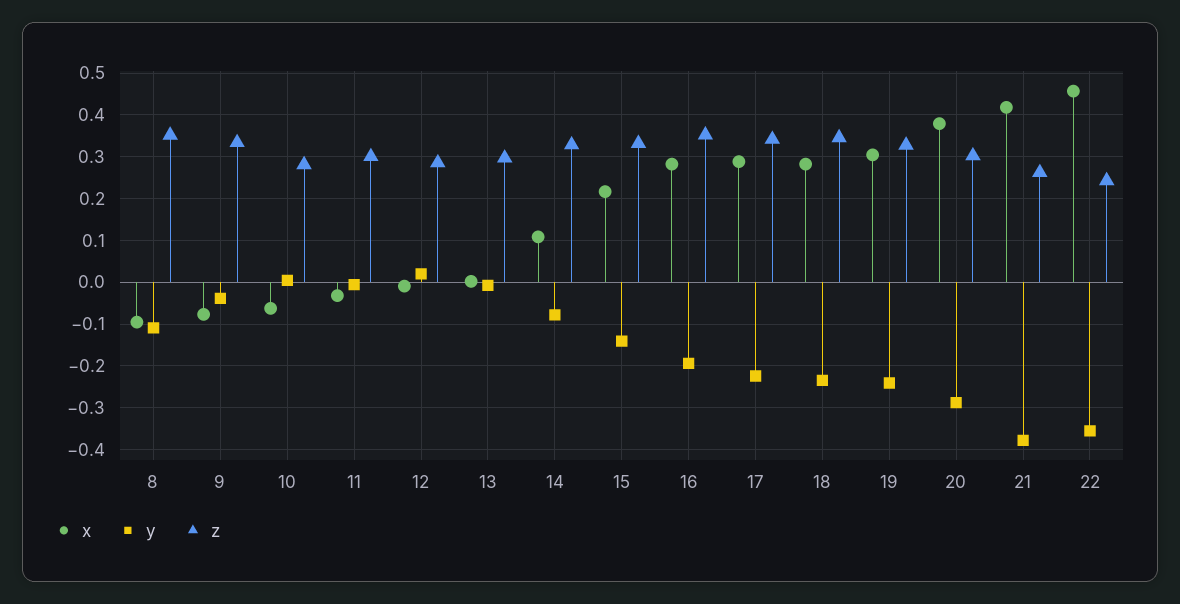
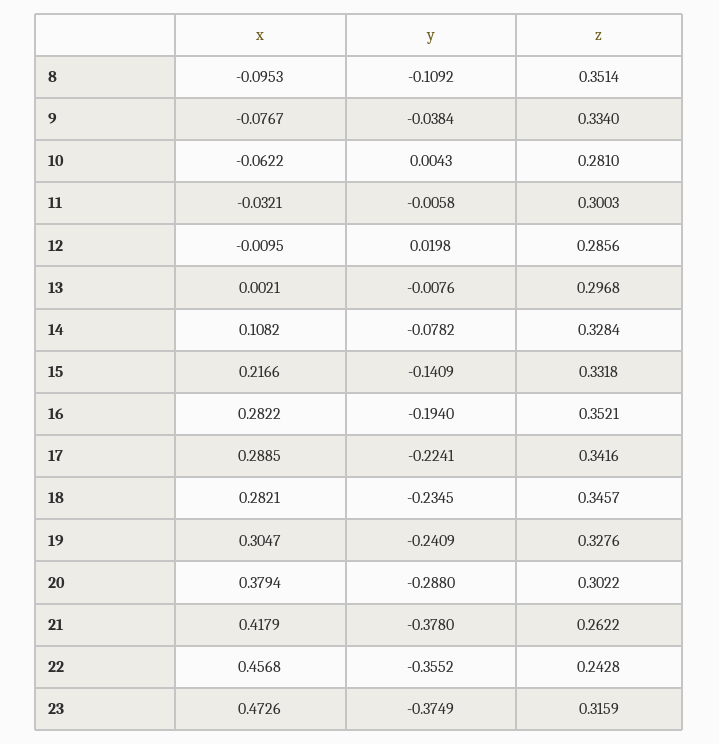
  {
    "x": {
      "8": -0.0953,
      "9": -0.0767,
      "10": -0.0622,
      "11": -0.0321,
      "12": -0.0095,
      "13": 0.0021,
      "14": 0.1082,
      "15": 0.2166,
      "16": 0.2822,
      "17": 0.2885,
      "18": 0.2821,
      "19": 0.3047,
      "20": 0.3794,
      "21": 0.4179,
-     "22": 0.4568
+     "22": 0.4568,
+     "23": 0.4726
    },
    "y": {
      "8": -0.1092,
      "9": -0.0384,
      "10": 0.0043,
      "11": -0.0058,
      "12": 0.0198,
      "13": -0.0076,
      "14": -0.0782,
      "15": -0.1409,
      "16": -0.194,
      "17": -0.2241,
      "18": -0.2345,
      "19": -0.2409,
      "20": -0.288,
      "21": -0.378,
-     "22": -0.3552
+     "22": -0.3552,
+     "23": -0.3749
    },
    "z": {
      "8": 0.3514,
      "9": 0.334,
      "10": 0.281,
      "11": 0.3003,
      "12": 0.2856,
      "13": 0.2968,
      "14": 0.3284,
      "15": 0.3318,
      "16": 0.3521,
      "17": 0.3416,
      "18": 0.3457,
      "19": 0.3276,
      "20": 0.3022,
      "21": 0.2622,
-     "22": 0.2428
+     "22": 0.2428,
+     "23": 0.3159
    }
  }

